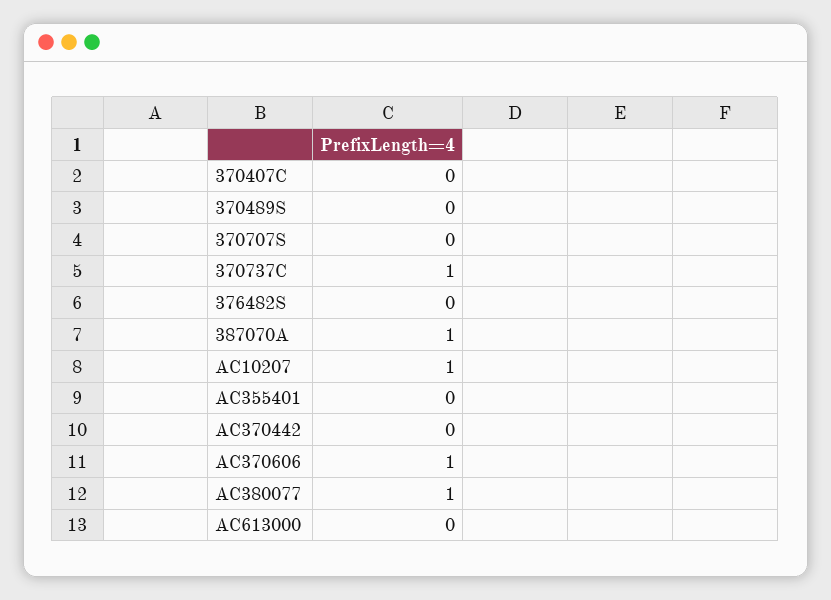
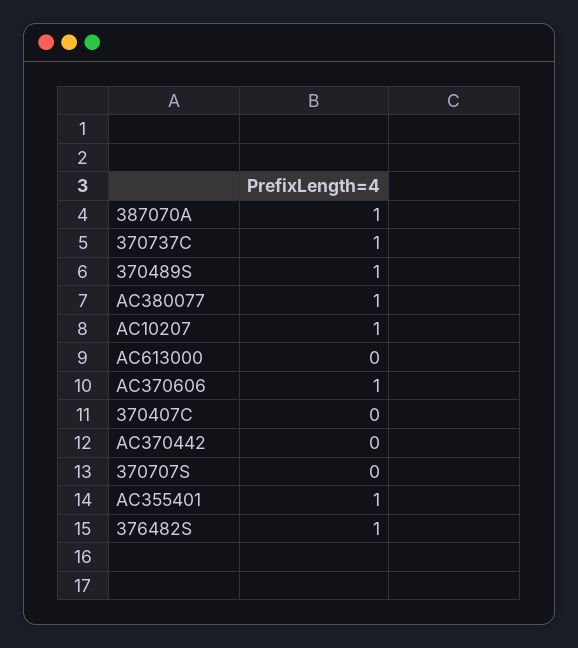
  {
    "370407C": 0,
-   "370489S": 0,
+   "370489S": 1,
    "370707S": 0,
    "370737C": 1,
-   "376482S": 0,
+   "376482S": 1,
    "387070A": 1,
    "AC10207": 1,
-   "AC355401": 0,
+   "AC355401": 1,
    "AC370442": 0,
    "AC370606": 1,
    "AC380077": 1,
    "AC613000": 0
  }

